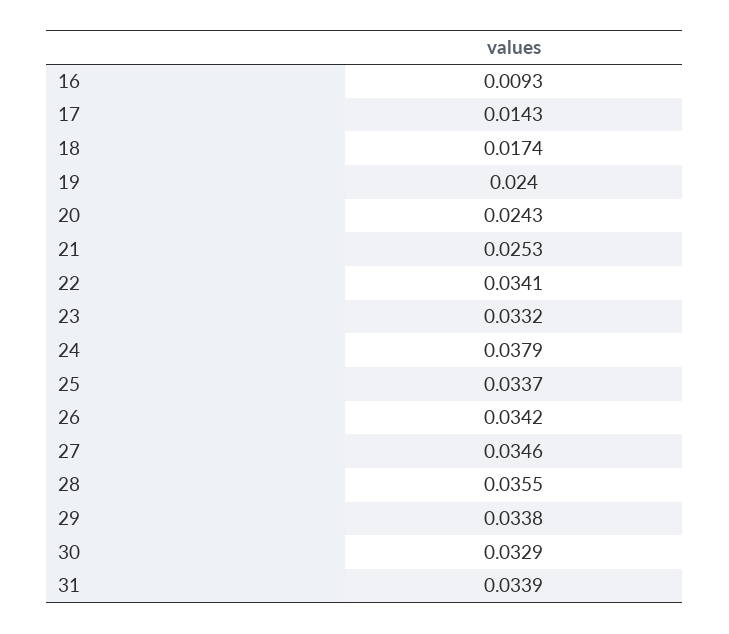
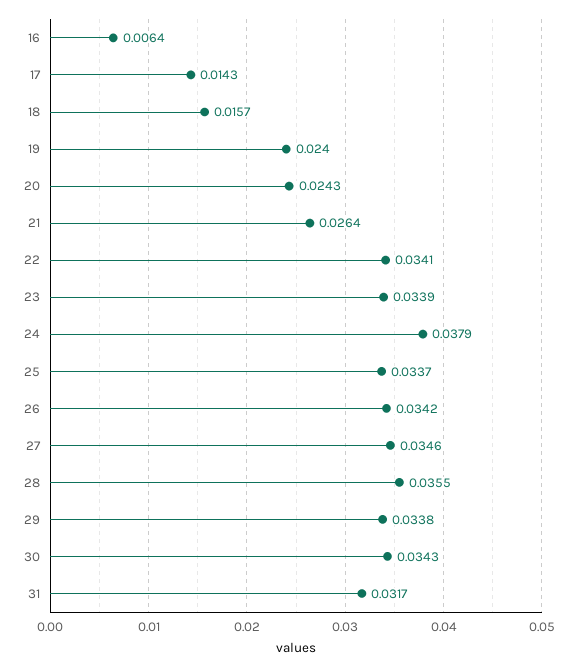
  {
-   "16": 0.0093,
+   "16": 0.0064,
    "17": 0.0143,
-   "18": 0.0174,
+   "18": 0.0157,
    "19": 0.024,
    "20": 0.0243,
-   "21": 0.0253,
+   "21": 0.0264,
    "22": 0.0341,
-   "23": 0.0332,
+   "23": 0.0339,
    "24": 0.0379,
    "25": 0.0337,
    "26": 0.0342,
    "27": 0.0346,
    "28": 0.0355,
    "29": 0.0338,
-   "30": 0.0329,
+   "30": 0.0343,
-   "31": 0.0339
+   "31": 0.0317
  }

